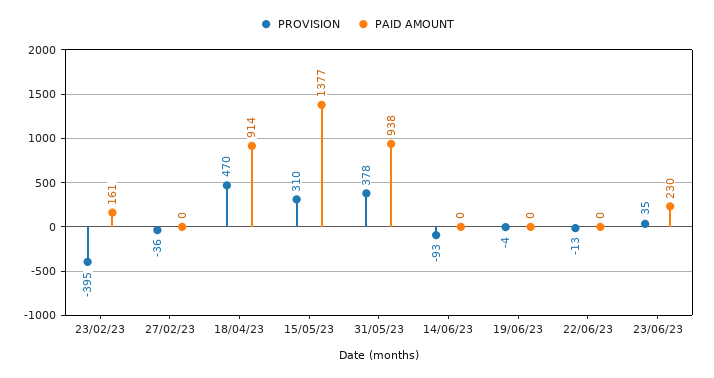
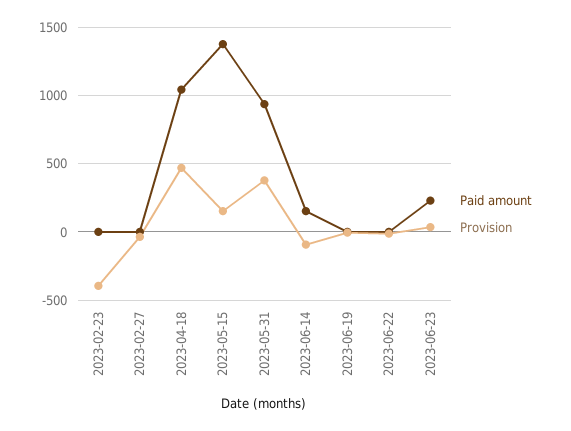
  {
    "PROVISION": {
      "23/02/23": -395,
      "27/02/23": -36,
      "18/04/23": 470,
-     "15/05/23": 310,
+     "15/05/23": 150,
      "31/05/23": 378,
      "14/06/23": -93,
      "19/06/23": -4,
      "22/06/23": -13,
      "23/06/23": 35
    },
    "PAID AMOUNT": {
-     "23/02/23": 161,
+     "23/02/23": 0,
      "27/02/23": 0,
-     "18/04/23": 914,
+     "18/04/23": 1050,
      "15/05/23": 1377,
      "31/05/23": 938,
-     "14/06/23": 0,
+     "14/06/23": 150,
      "19/06/23": 0,
      "22/06/23": 0,
      "23/06/23": 230
    }
  }

